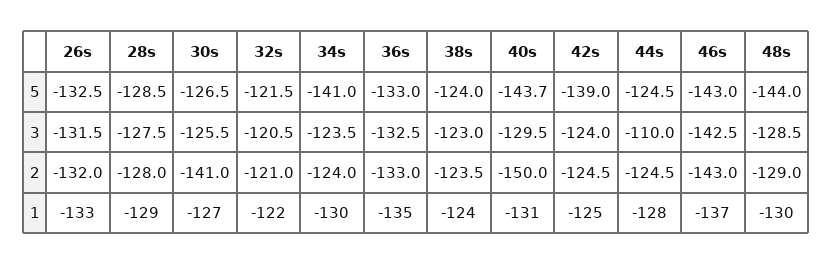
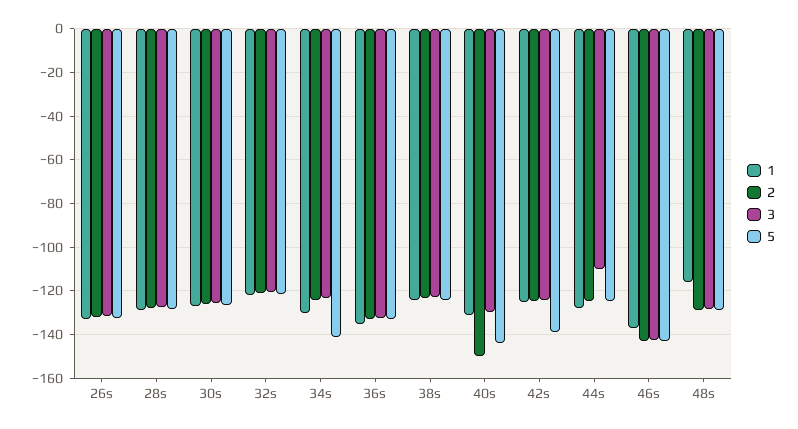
  {
    "5": {
      "26s": -132.5,
      "28s": -128.5,
      "30s": -126.5,
      "32s": -121.5,
      "34s": -141,
      "36s": -133,
      "38s": -124,
      "40s": -143.7,
      "42s": -139,
      "44s": -124.5,
      "46s": -143,
-     "48s": -144
+     "48s": -130
    },
    "3": {
      "26s": -131.5,
      "28s": -127.5,
      "30s": -125.5,
      "32s": -120.5,
      "34s": -123.5,
      "36s": -132.5,
      "38s": -123,
      "40s": -129.5,
      "42s": -124,
      "44s": -110,
      "46s": -142.5,
      "48s": -128.5
    },
    "2": {
      "26s": -132,
      "28s": -128,
-     "30s": -141,
+     "30s": -125,
      "32s": -121,
      "34s": -124,
      "36s": -133,
      "38s": -123.5,
      "40s": -150,
      "42s": -124.5,
      "44s": -124.5,
      "46s": -143,
      "48s": -129
    },
    "1": {
      "26s": -133,
      "28s": -129,
      "30s": -127,
      "32s": -122,
      "34s": -130,
      "36s": -135,
      "38s": -124,
      "40s": -131,
      "42s": -125,
      "44s": -128,
      "46s": -137,
-     "48s": -130
+     "48s": -115
    }
  }

